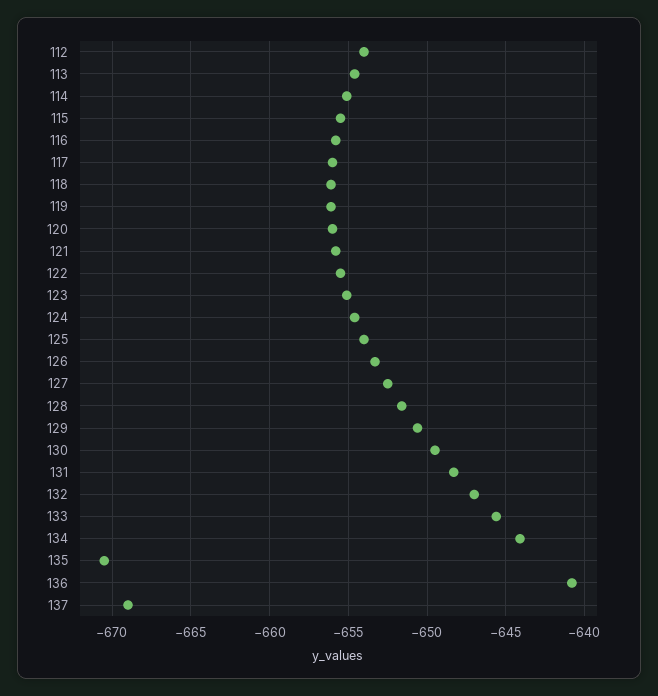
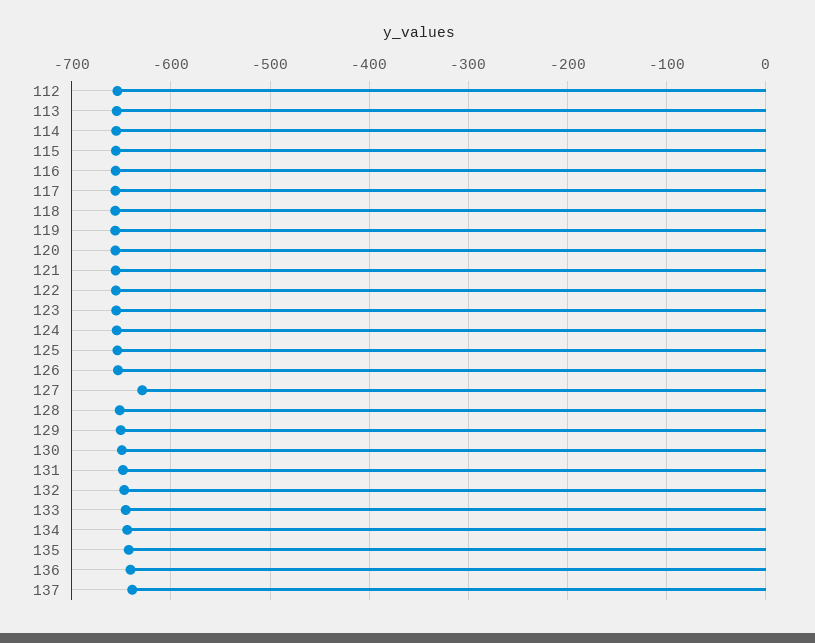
  {
    "112": -654,
    "113": -654.5,
    "114": -655,
    "115": -655.5,
    "116": -656,
    "117": -656,
    "118": -656,
    "119": -656,
    "120": -656,
    "121": -656,
    "122": -655.5,
    "123": -655,
    "124": -654.5,
    "125": -654,
    "126": -653.5,
-   "127": -652.5,
+   "127": -630,
    "128": -651.5,
    "129": -650.5,
    "130": -649.5,
    "131": -648.5,
    "132": -647,
    "133": -645.5,
    "134": -644,
-   "135": -670.5,
+   "135": -640,
    "136": -641,
-   "137": -669
+   "137": -640
  }

